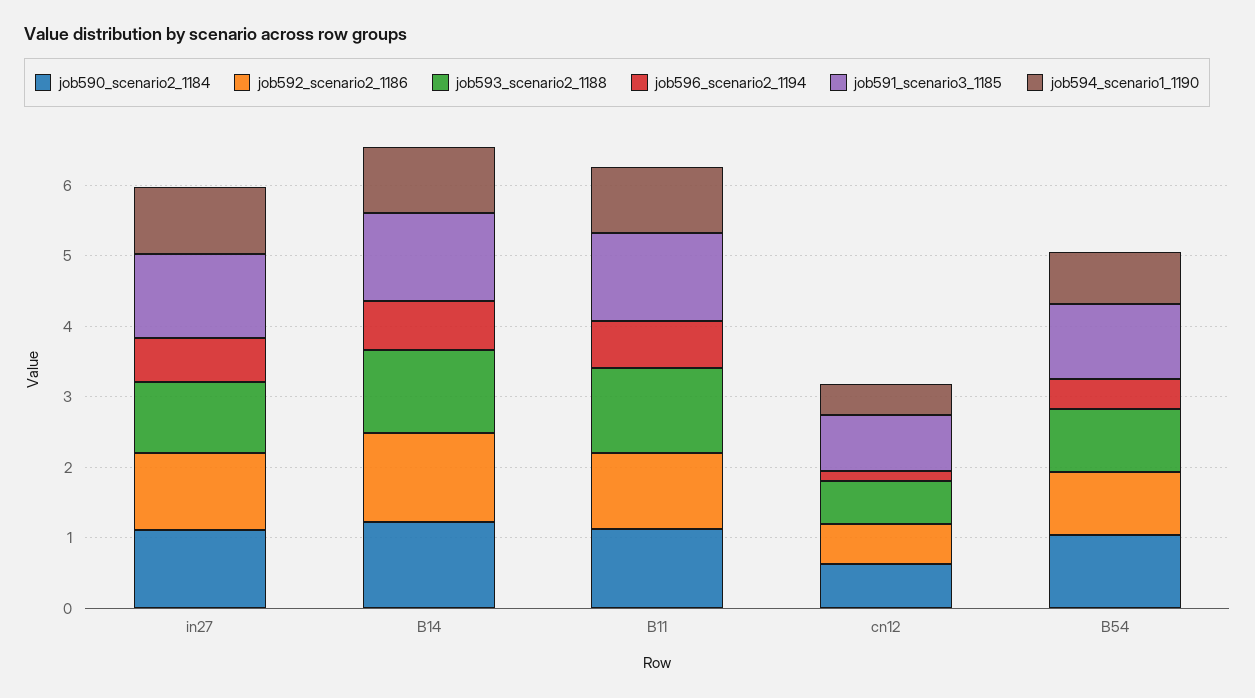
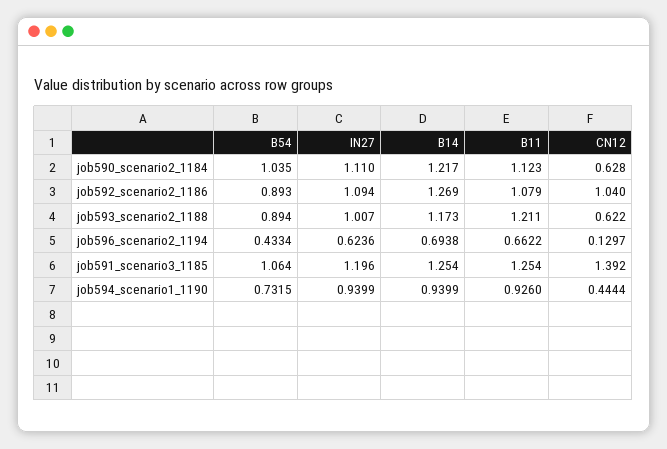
  {
    "job590_scenario2_1184": {
      "in27": 1.11,
      "B14": 1.217,
      "B11": 1.123,
      "cn12": 0.628,
      "B54": 1.035
    },
    "job592_scenario2_1186": {
      "in27": 1.094,
      "B14": 1.269,
      "B11": 1.079,
-     "cn12": 0.6,
+     "cn12": 1.04,
      "B54": 0.893
    },
    "job593_scenario2_1188": {
      "in27": 1.007,
      "B14": 1.173,
      "B11": 1.211,
      "cn12": 0.622,
      "B54": 0.894
    },
    "job596_scenario2_1194": {
      "in27": 0.6236,
      "B14": 0.6938,
      "B11": 0.6622,
      "cn12": 0.1297,
      "B54": 0.4334
    },
    "job591_scenario3_1185": {
      "in27": 1.196,
      "B14": 1.254,
      "B11": 1.254,
-     "cn12": 0.8,
+     "cn12": 1.392,
      "B54": 1.064
    },
    "job594_scenario1_1190": {
      "in27": 0.9399,
      "B14": 0.9399,
      "B11": 0.926,
      "cn12": 0.4444,
      "B54": 0.7315
    }
  }

